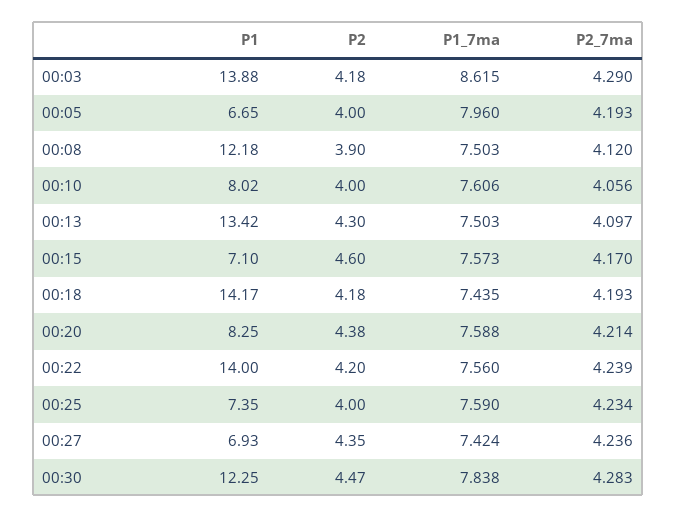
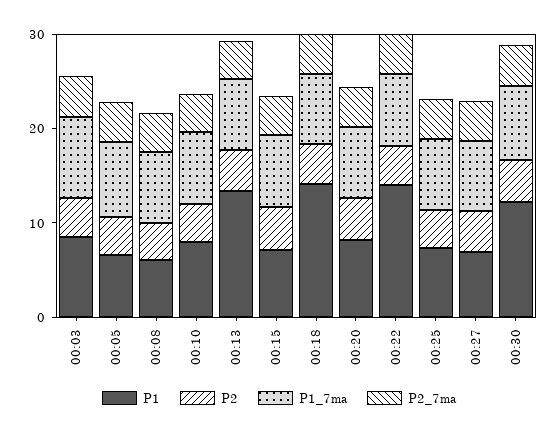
  {
    "P1": {
-     "00:03": 13.88,
+     "00:03": 8,
      "00:05": 6.65,
-     "00:08": 12.18,
+     "00:08": 6,
      "00:10": 8.02,
      "00:13": 13.42,
      "00:15": 7.1,
      "00:18": 14.17,
      "00:20": 8.25,
      "00:22": 14,
      "00:25": 7.35,
      "00:27": 6.93,
      "00:30": 12.25
    },
    "P2": {
      "00:03": 4.18,
      "00:05": 4,
      "00:08": 3.9,
      "00:10": 4,
      "00:13": 4.3,
      "00:15": 4.6,
      "00:18": 4.18,
      "00:20": 4.38,
      "00:22": 4.2,
      "00:25": 4,
      "00:27": 4.35,
      "00:30": 4.47
    },
    "P1_7ma": {
      "00:03": 8.615,
      "00:05": 7.96,
      "00:08": 7.503,
      "00:10": 7.606,
      "00:13": 7.503,
      "00:15": 7.573,
      "00:18": 7.435,
      "00:20": 7.588,
      "00:22": 7.56,
      "00:25": 7.59,
      "00:27": 7.424,
      "00:30": 7.838
    },
    "P2_7ma": {
      "00:03": 4.29,
      "00:05": 4.193,
      "00:08": 4.12,
      "00:10": 4.056,
      "00:13": 4.097,
      "00:15": 4.17,
      "00:18": 4.193,
      "00:20": 4.214,
      "00:22": 4.239,
      "00:25": 4.234,
      "00:27": 4.236,
      "00:30": 4.283
    }
  }

